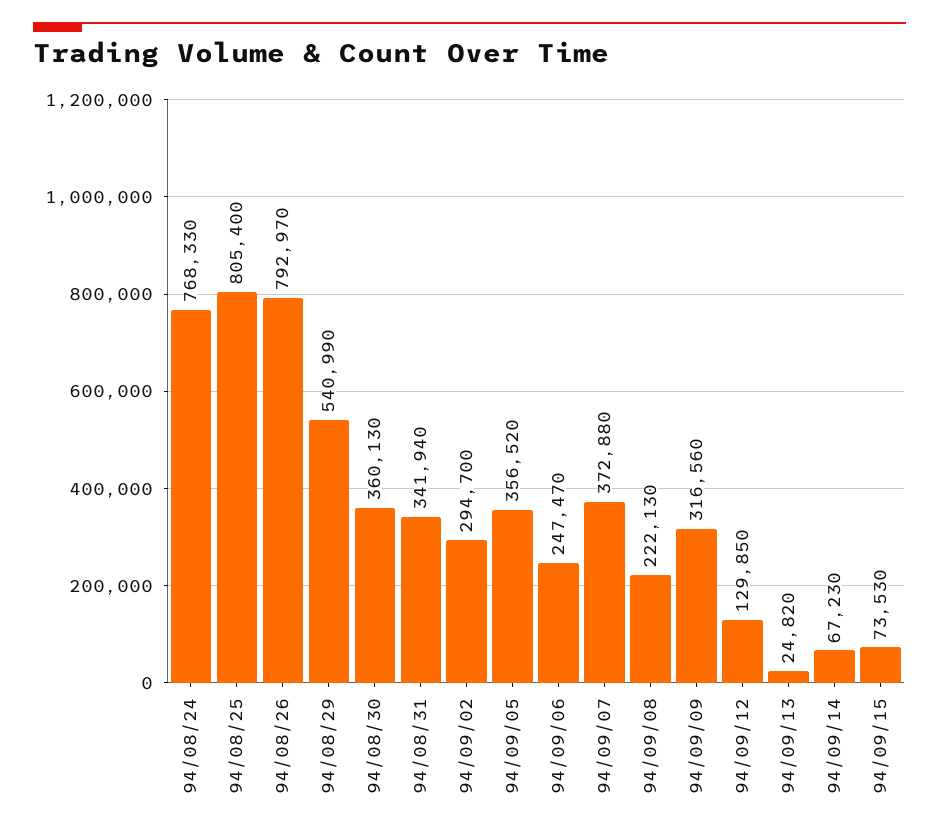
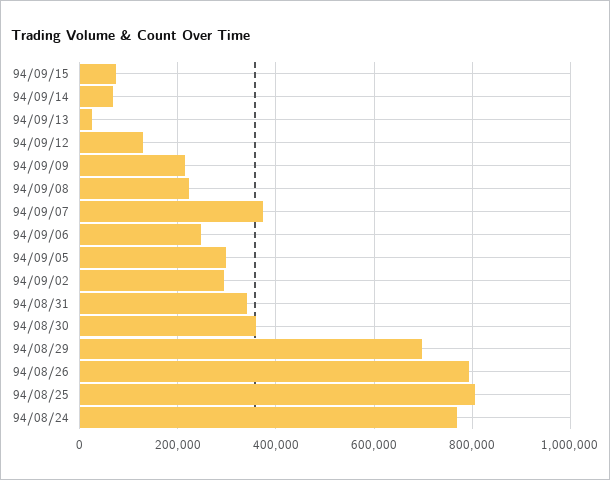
  {
    "94/08/24": 768330,
    "94/08/25": 805400,
    "94/08/26": 792970,
-   "94/08/29": 540990,
+   "94/08/29": 700000,
    "94/08/30": 360130,
    "94/08/31": 341940,
    "94/09/02": 294700,
-   "94/09/05": 356520,
+   "94/09/05": 300000,
    "94/09/06": 247470,
    "94/09/07": 372880,
    "94/09/08": 222130,
-   "94/09/09": 316560,
+   "94/09/09": 220000,
    "94/09/12": 129850,
    "94/09/13": 24820,
    "94/09/14": 67230,
    "94/09/15": 73530
  }

